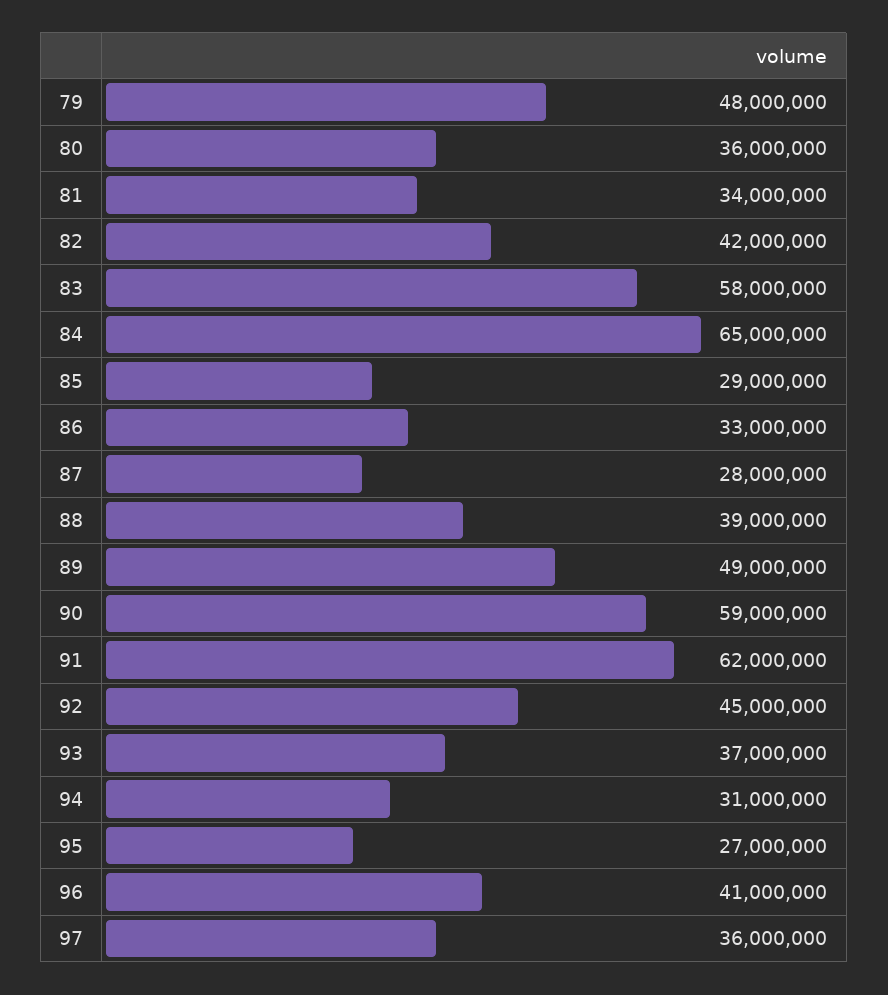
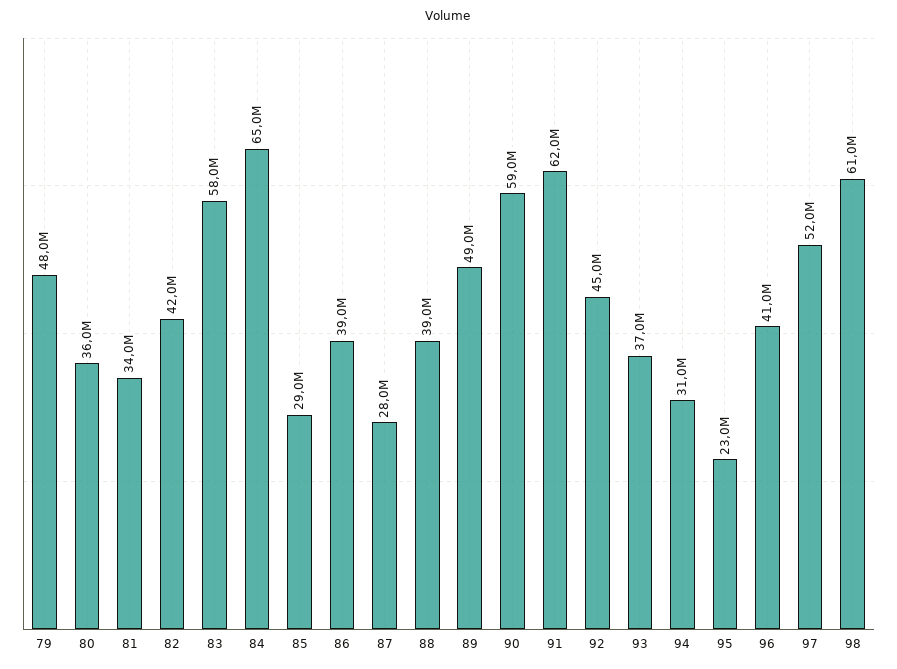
  {
    "79": 48000000,
    "80": 36000000,
    "81": 34000000,
    "82": 42000000,
    "83": 58000000,
    "84": 65000000,
    "85": 29000000,
-   "86": 33000000,
+   "86": 39000000,
    "87": 28000000,
    "88": 39000000,
    "89": 49000000,
    "90": 59000000,
    "91": 62000000,
    "92": 45000000,
    "93": 37000000,
    "94": 31000000,
-   "95": 27000000,
+   "95": 23000000,
    "96": 41000000,
-   "97": 36000000
+   "97": 52000000,
+   "98": 61000000
  }

